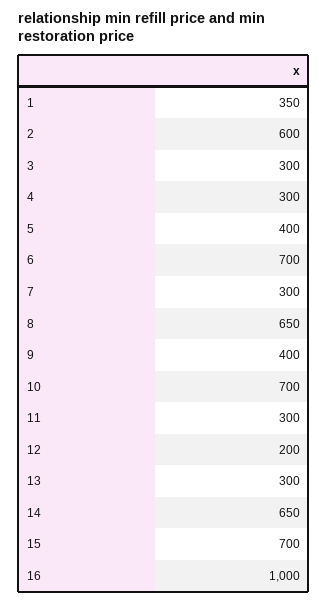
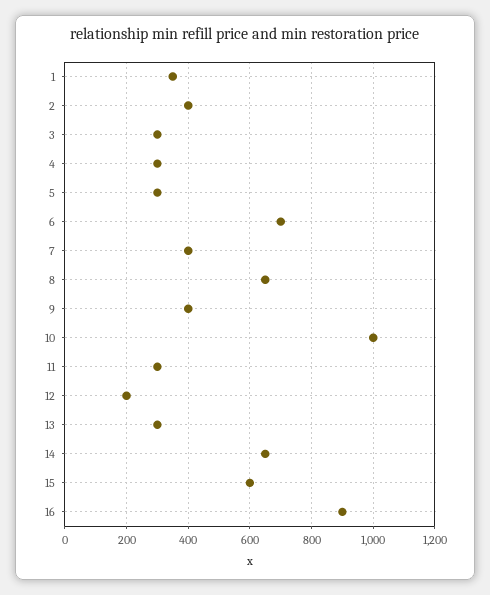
  {
    "1": 350,
-   "2": 600,
+   "2": 400,
    "3": 300,
    "4": 300,
-   "5": 400,
+   "5": 300,
    "6": 700,
-   "7": 300,
+   "7": 400,
    "8": 650,
    "9": 400,
-   "10": 700,
+   "10": 1000,
    "11": 300,
    "12": 200,
    "13": 300,
    "14": 650,
-   "15": 700,
+   "15": 600,
-   "16": 1000
+   "16": 900
  }

